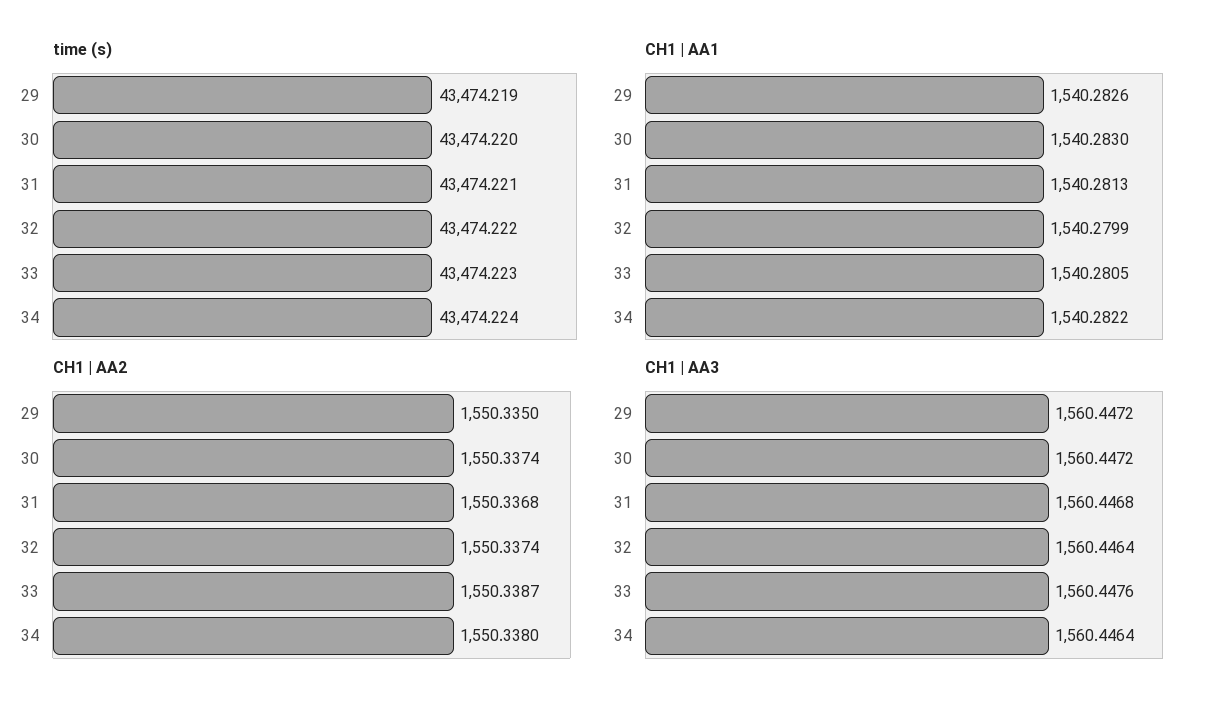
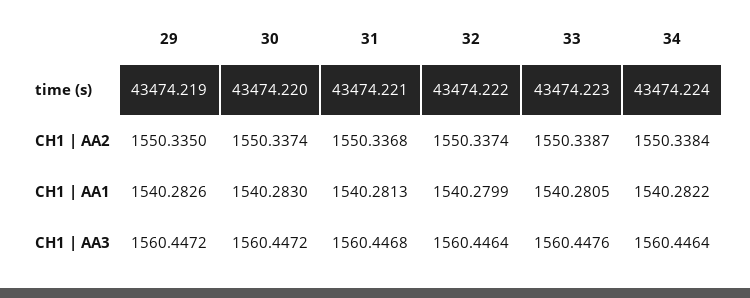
  {
    "time (s)": {
      "29": 43474.219,
      "30": 43474.22,
      "31": 43474.221,
      "32": 43474.222,
      "33": 43474.223,
      "34": 43474.224
    },
    "CH1 | AA1": {
      "29": 1540.2826,
      "30": 1540.283,
      "31": 1540.2813,
      "32": 1540.2799,
      "33": 1540.2805,
      "34": 1540.2822
    },
    "CH1 | AA2": {
      "29": 1550.335,
      "30": 1550.3374,
      "31": 1550.3368,
      "32": 1550.3374,
      "33": 1550.3387,
-     "34": 1550.338
+     "34": 1550.3384
    },
    "CH1 | AA3": {
      "29": 1560.4472,
      "30": 1560.4472,
      "31": 1560.4468,
      "32": 1560.4464,
      "33": 1560.4476,
      "34": 1560.4464
    }
  }

